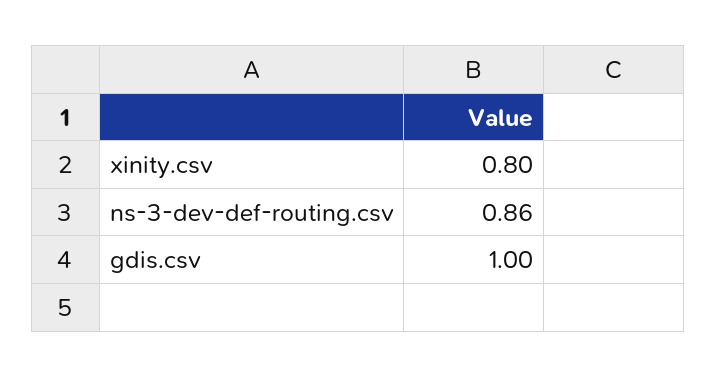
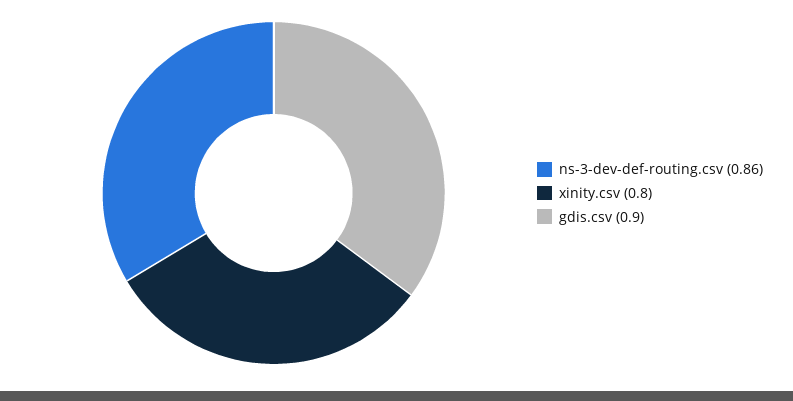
  {
    "xinity.csv": 0.8,
    "ns-3-dev-def-routing.csv": 0.86,
-   "gdis.csv": 1
+   "gdis.csv": 0.9
  }

